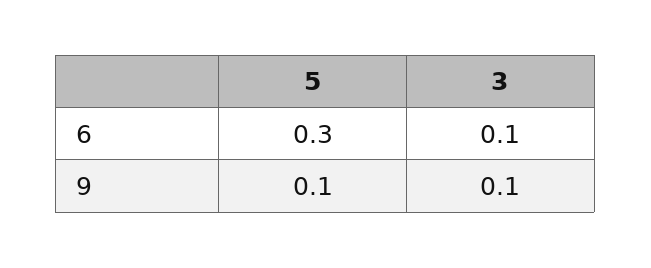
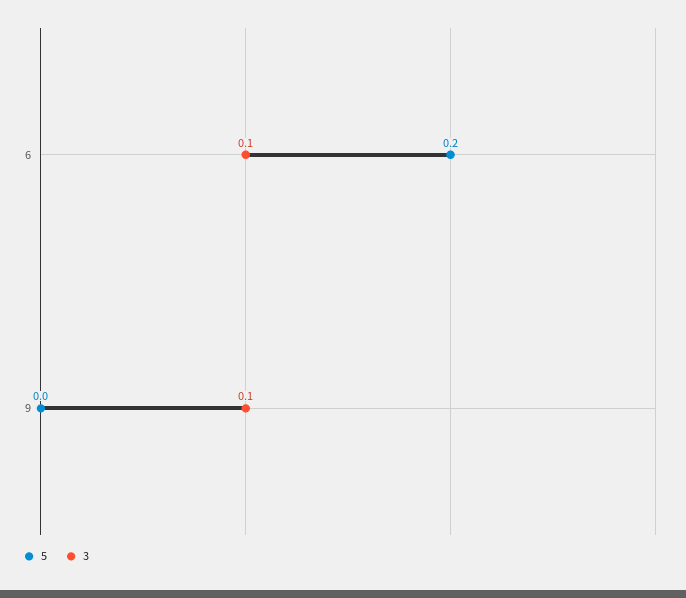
  {
    "5": {
-     "6": 0.3,
+     "6": 0.2,
-     "9": 0.1
+     "9": 0
    },
    "3": {
      "6": 0.1,
      "9": 0.1
    }
  }

